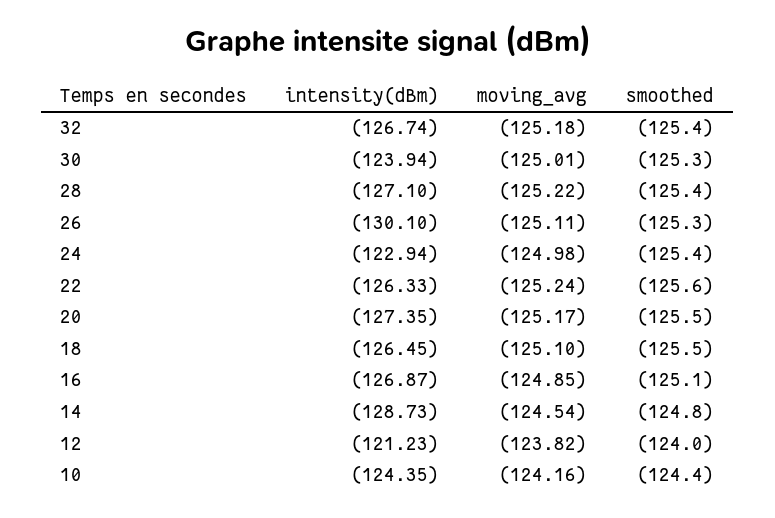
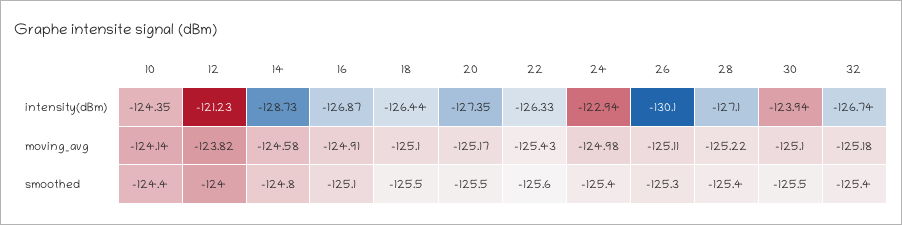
  {
    "intensity(dBm)": {
      "32": -126.74,
      "30": -123.94,
      "28": -127.1,
      "26": -130.1,
      "24": -122.94,
      "22": -126.33,
      "20": -127.35,
-     "18": -126.45,
+     "18": -126.44,
      "16": -126.87,
      "14": -128.73,
      "12": -121.23,
      "10": -124.35
    },
    "moving_avg": {
      "32": -125.18,
-     "30": -125.01,
+     "30": -125.1,
      "28": -125.22,
      "26": -125.11,
      "24": -124.98,
-     "22": -125.24,
+     "22": -125.43,
      "20": -125.17,
      "18": -125.1,
-     "16": -124.85,
+     "16": -124.91,
-     "14": -124.54,
+     "14": -124.58,
      "12": -123.82,
-     "10": -124.16
+     "10": -124.14
    },
    "smoothed": {
      "32": -125.4,
-     "30": -125.3,
+     "30": -125.5,
      "28": -125.4,
      "26": -125.3,
      "24": -125.4,
      "22": -125.6,
      "20": -125.5,
      "18": -125.5,
      "16": -125.1,
      "14": -124.8,
      "12": -124,
      "10": -124.4
    }
  }

